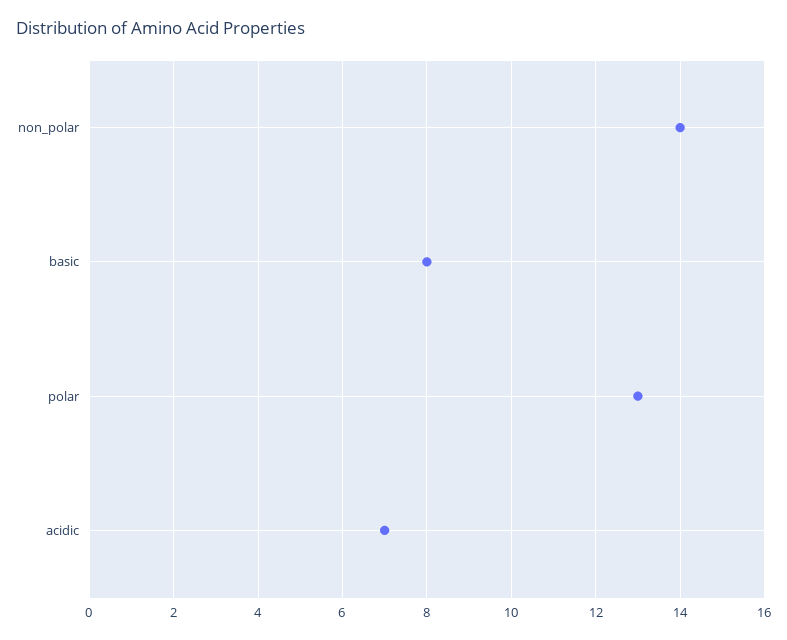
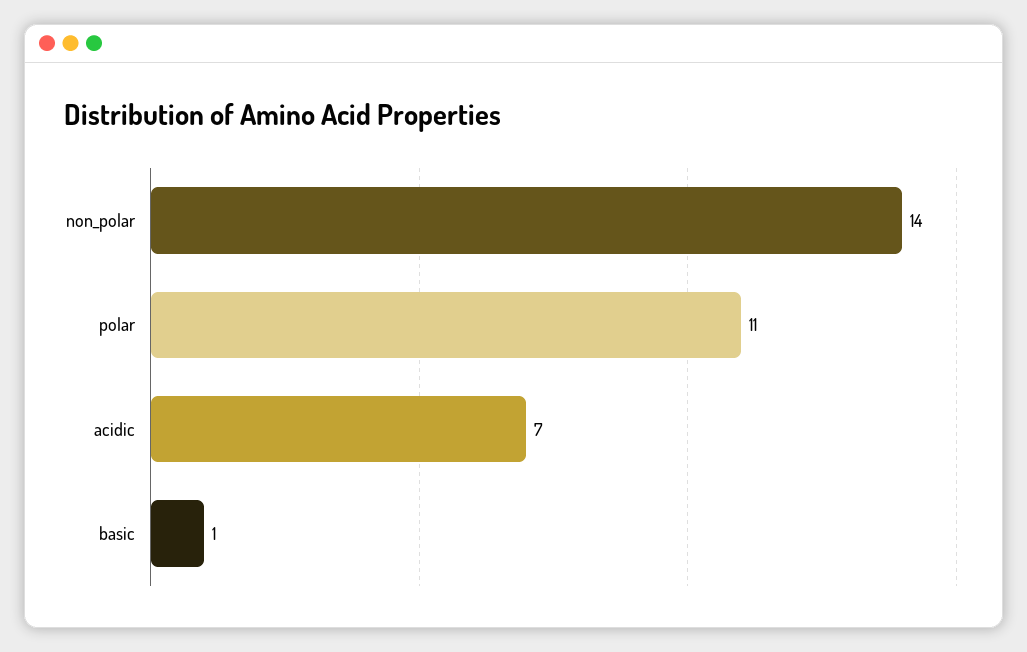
  {
    "non_polar": 14,
-   "basic": 8,
+   "basic": 1,
-   "polar": 13,
+   "polar": 11,
    "acidic": 7
  }

